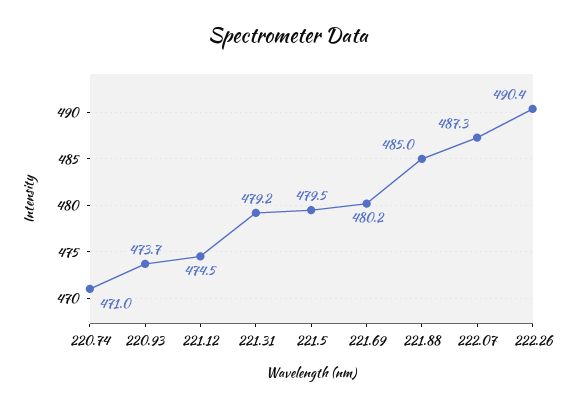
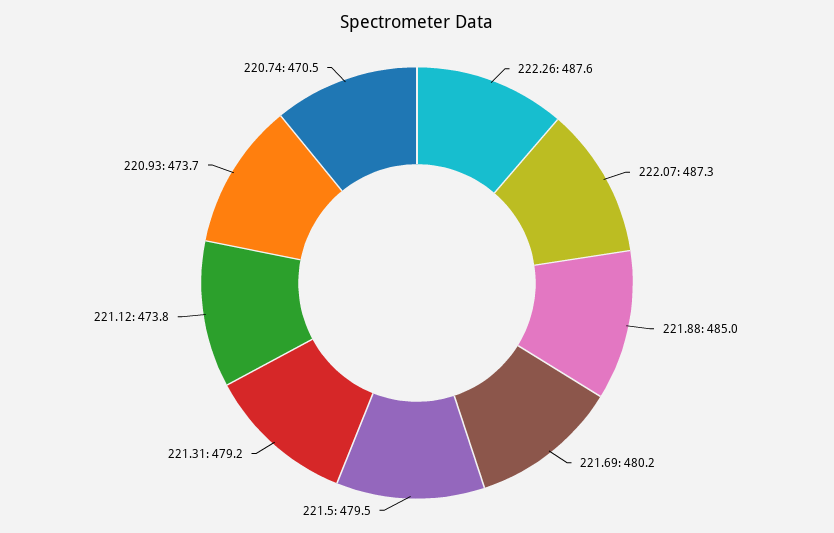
  {
-   "220.74": 471,
+   "220.74": 470.5,
    "220.93": 473.7,
-   "221.12": 474.5,
+   "221.12": 473.8,
    "221.31": 479.2,
    "221.5": 479.5,
    "221.69": 480.2,
    "221.88": 485,
    "222.07": 487.3,
-   "222.26": 490.4
+   "222.26": 487.6
  }

